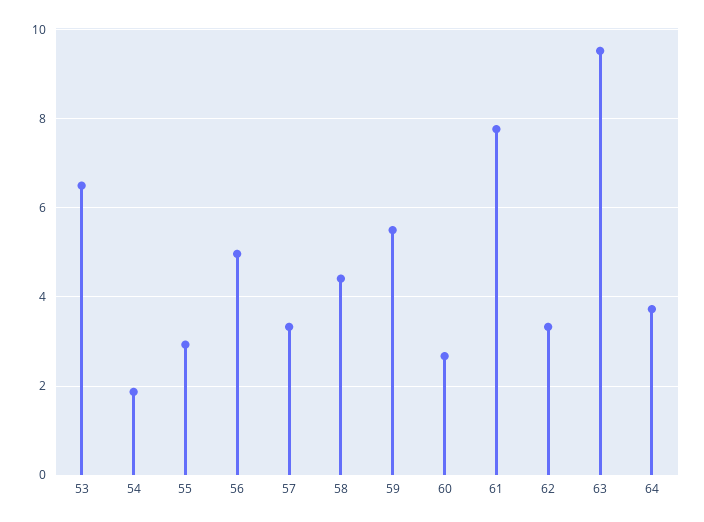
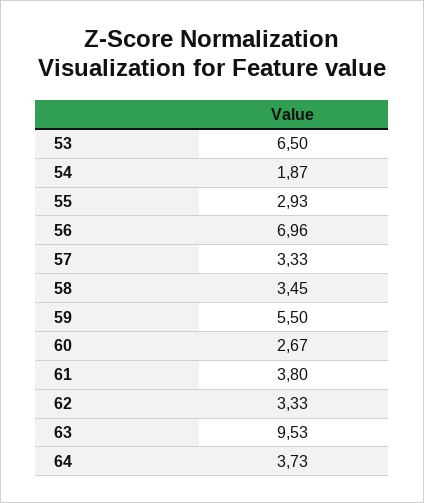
  {
    "53": 6.5,
    "54": 1.87,
    "55": 2.93,
-   "56": 5,
+   "56": 6.96,
    "57": 3.33,
-   "58": 4.4,
+   "58": 3.45,
    "59": 5.5,
    "60": 2.67,
-   "61": 7.8,
+   "61": 3.8,
    "62": 3.33,
    "63": 9.53,
    "64": 3.73
  }

